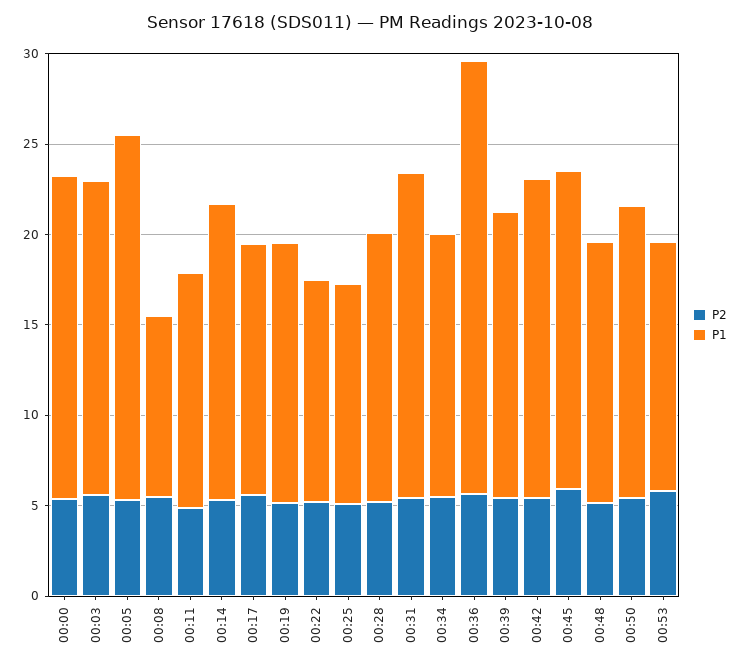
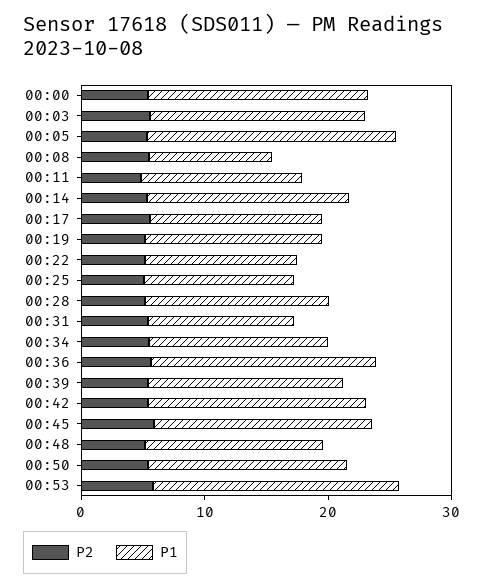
  {
    "P2": {
      "00:00": 5,
      "00:03": 6,
      "00:05": 5,
      "00:08": 5,
      "00:11": 5,
      "00:14": 5,
      "00:17": 6,
      "00:19": 5,
      "00:22": 5,
      "00:25": 5,
      "00:28": 5,
      "00:31": 5,
      "00:34": 6,
      "00:36": 6,
      "00:39": 5,
      "00:42": 5,
      "00:45": 6,
      "00:48": 5,
      "00:50": 5,
      "00:53": 6
    },
    "P1": {
      "00:00": 18,
      "00:03": 17,
      "00:05": 20,
      "00:08": 10,
      "00:11": 13,
      "00:14": 16,
      "00:17": 14,
      "00:19": 14,
      "00:22": 12,
      "00:25": 12,
      "00:28": 15,
-     "00:31": 18,
+     "00:31": 12,
      "00:34": 15,
-     "00:36": 24,
+     "00:36": 18,
      "00:39": 16,
      "00:42": 18,
      "00:45": 18,
      "00:48": 14,
      "00:50": 16,
-     "00:53": 14
+     "00:53": 20
    }
  }

